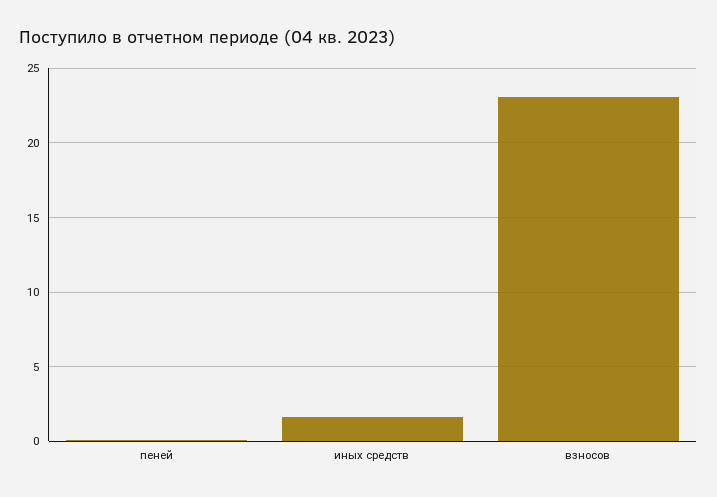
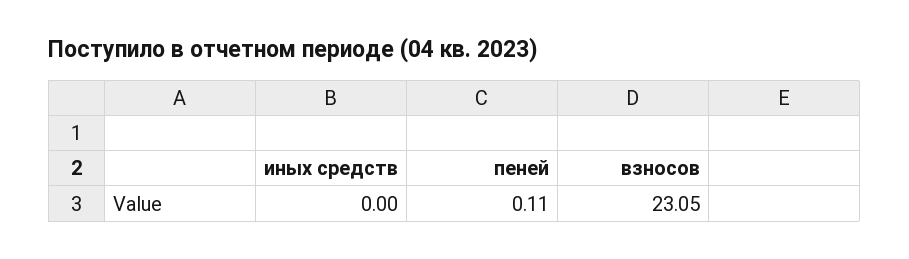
  {
    "пеней": 0.11,
-   "иных средств": 1.5,
+   "иных средств": 0,
    "взносов": 23.05
  }

